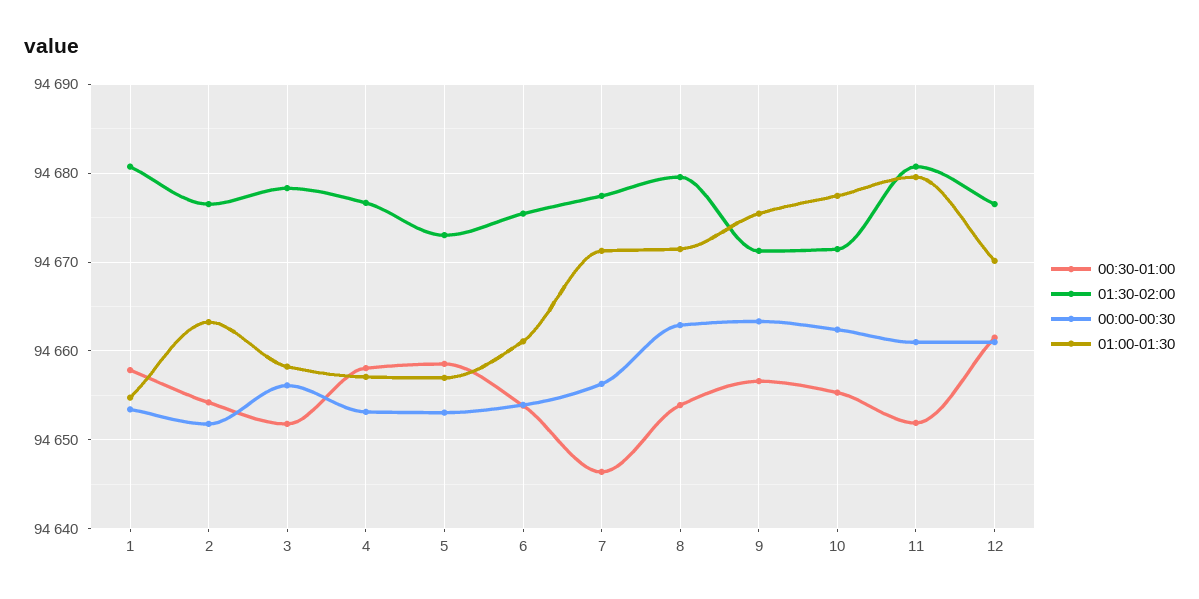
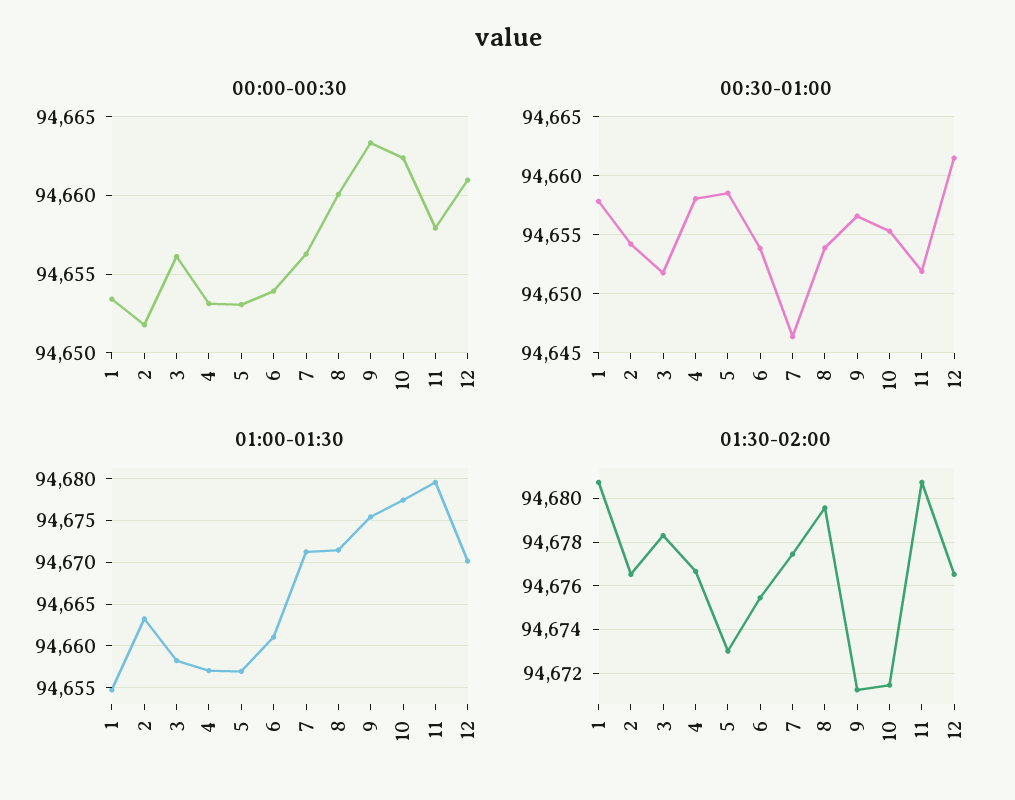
  {
    "00:30-01:00": {
      "1": 94658,
      "2": 94654,
      "3": 94652,
      "4": 94658,
      "5": 94659,
      "6": 94654,
      "7": 94646,
      "8": 94654,
      "9": 94657,
      "10": 94655,
      "11": 94652,
      "12": 94662
    },
    "01:30-02:00": {
      "1": 94680.5,
      "2": 94676.5,
      "3": 94678.5,
      "4": 94676.5,
      "5": 94673,
      "6": 94675.5,
      "7": 94677.5,
      "8": 94679.5,
      "9": 94671,
      "10": 94671.5,
      "11": 94680.5,
      "12": 94676.5
    },
    "00:00-00:30": {
      "1": 94653.5,
      "2": 94652,
      "3": 94656,
      "4": 94653,
      "5": 94653,
      "6": 94654,
      "7": 94656.5,
-     "8": 94663,
+     "8": 94660,
      "9": 94663.5,
      "10": 94662.5,
-     "11": 94661,
+     "11": 94658,
      "12": 94661
    },
    "01:00-01:30": {
      "1": 94655,
      "2": 94663,
      "3": 94658,
      "4": 94657,
      "5": 94657,
      "6": 94661,
      "7": 94671,
      "8": 94671,
      "9": 94675,
      "10": 94677,
      "11": 94680,
      "12": 94670
    }
  }

